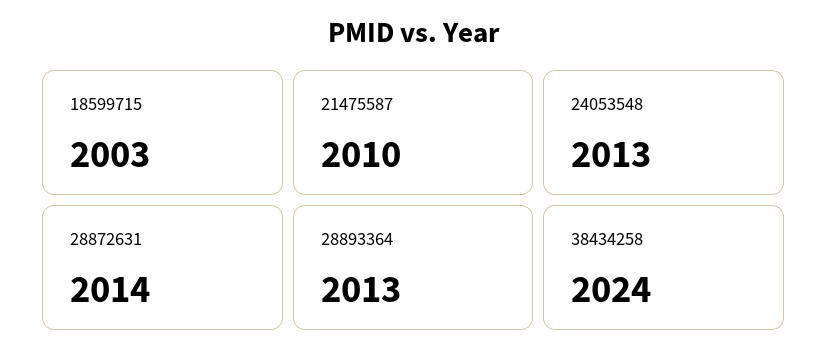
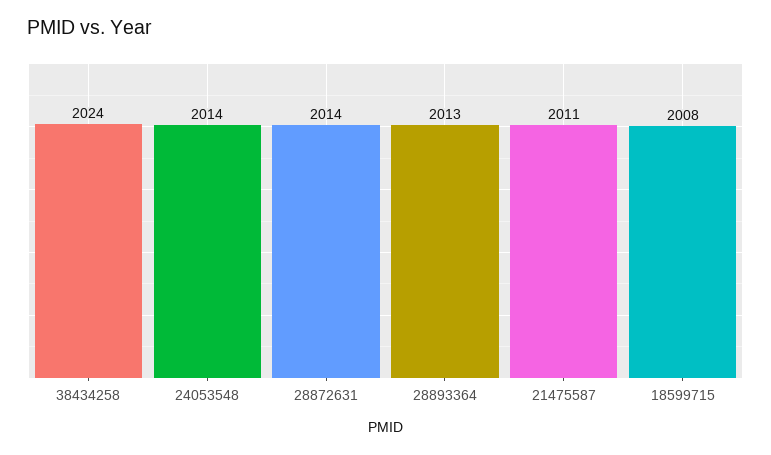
  {
-   "18599715": 2003,
+   "18599715": 2008,
-   "21475587": 2010,
+   "21475587": 2011,
-   "24053548": 2013,
+   "24053548": 2014,
    "28872631": 2014,
    "28893364": 2013,
    "38434258": 2024
  }

